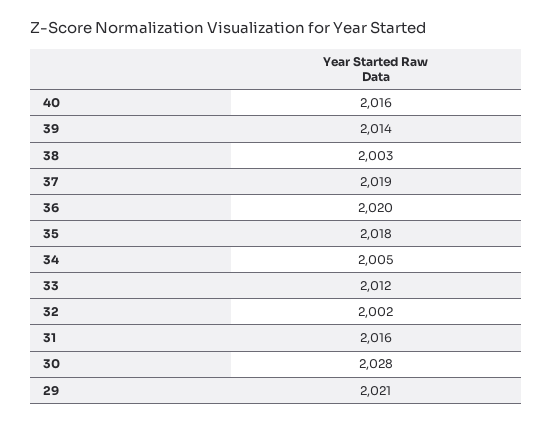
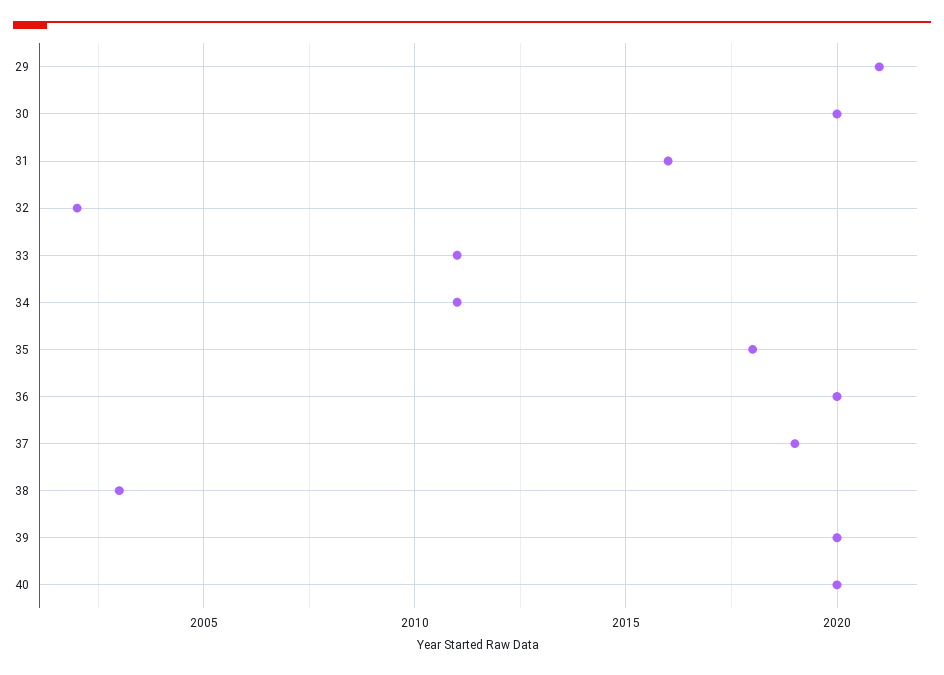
  {
-   "40": 2016,
+   "40": 2020,
-   "39": 2014,
+   "39": 2020,
    "38": 2003,
    "37": 2019,
    "36": 2020,
    "35": 2018,
-   "34": 2005,
+   "34": 2011,
-   "33": 2012,
+   "33": 2011,
    "32": 2002,
    "31": 2016,
-   "30": 2028,
+   "30": 2020,
    "29": 2021
  }

